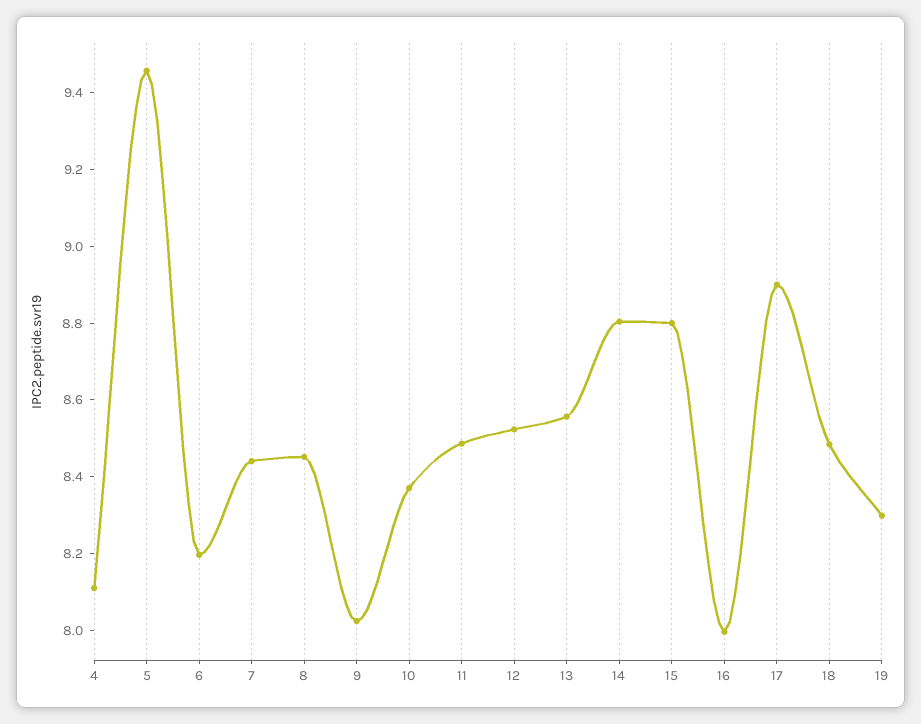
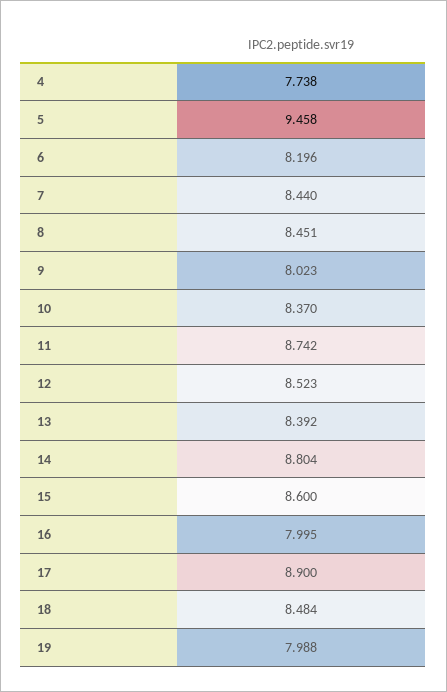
  {
-   "4": 8.1,
+   "4": 7.738,
    "5": 9.458,
    "6": 8.196,
    "7": 8.44,
    "8": 8.451,
    "9": 8.023,
    "10": 8.37,
-   "11": 8.5,
+   "11": 8.742,
    "12": 8.523,
-   "13": 8.55,
+   "13": 8.392,
    "14": 8.804,
-   "15": 8.8,
+   "15": 8.6,
    "16": 7.995,
    "17": 8.9,
    "18": 8.484,
-   "19": 8.3
+   "19": 7.988
  }

